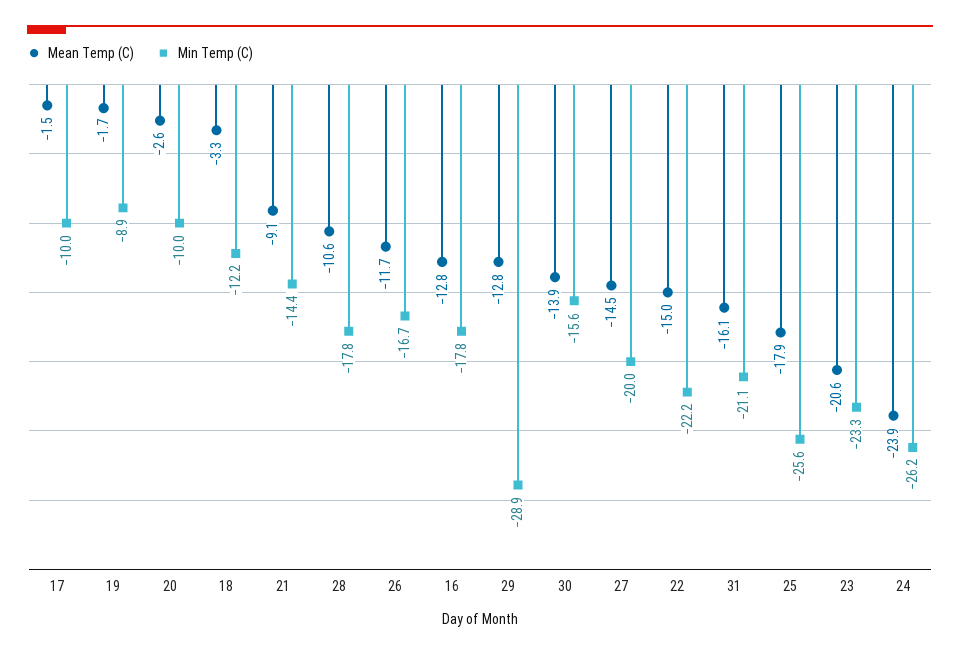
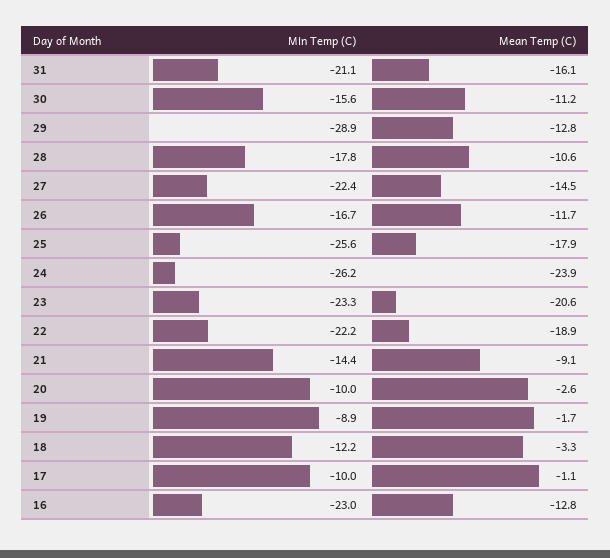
  {
    "Mean Temp (C)": {
-     "17": -1.5,
+     "17": -1.1,
      "19": -1.7,
      "20": -2.6,
      "18": -3.3,
      "21": -9.1,
      "28": -10.6,
      "26": -11.7,
      "16": -12.8,
      "29": -12.8,
-     "30": -13.9,
+     "30": -11.2,
      "27": -14.5,
-     "22": -15,
+     "22": -18.9,
      "31": -16.1,
      "25": -17.9,
      "23": -20.6,
      "24": -23.9
    },
    "Min Temp (C)": {
      "17": -10,
      "19": -8.9,
      "20": -10,
      "18": -12.2,
      "21": -14.4,
      "28": -17.8,
      "26": -16.7,
-     "16": -17.8,
+     "16": -23,
      "29": -28.9,
      "30": -15.6,
-     "27": -20,
+     "27": -22.4,
      "22": -22.2,
      "31": -21.1,
      "25": -25.6,
      "23": -23.3,
      "24": -26.2
    }
  }

